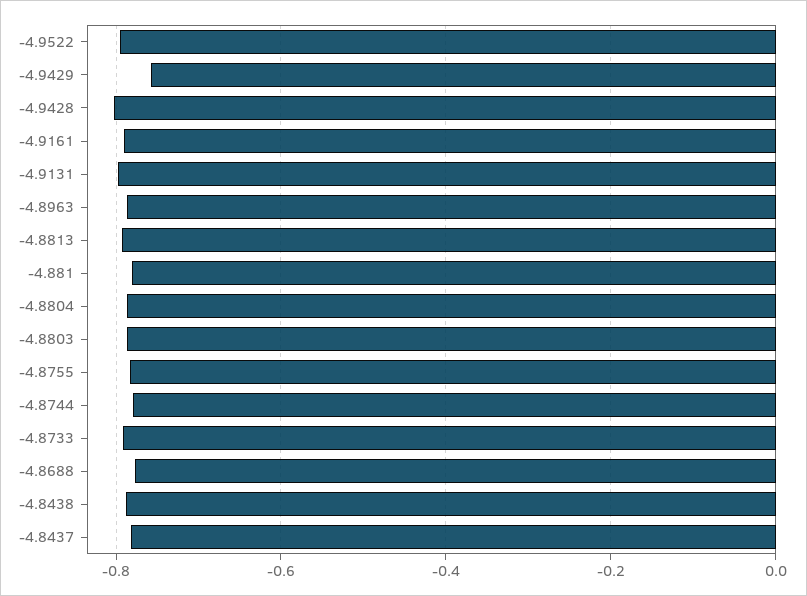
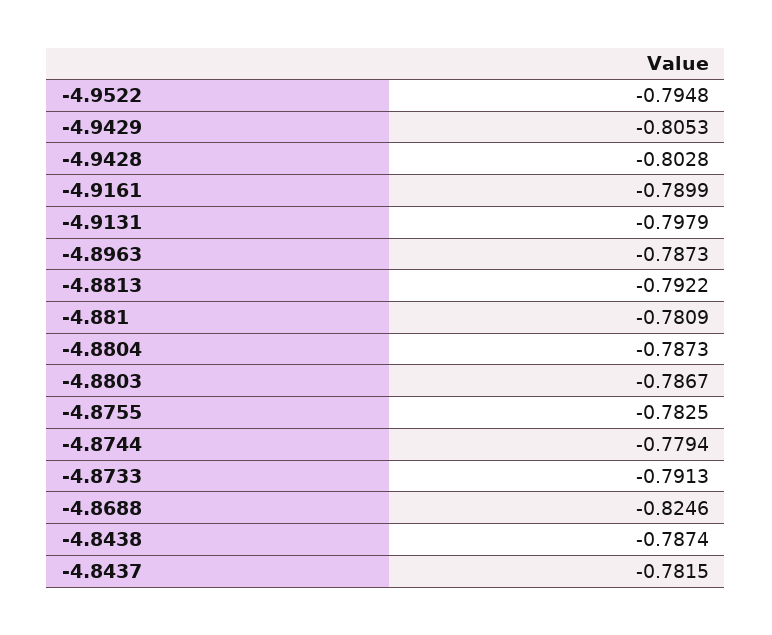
  {
    "-4.9522": -0.7948,
-   "-4.9429": -0.76,
+   "-4.9429": -0.8053,
    "-4.9428": -0.8028,
    "-4.9161": -0.7899,
    "-4.9131": -0.7979,
    "-4.8963": -0.7873,
    "-4.8813": -0.7922,
    "-4.881": -0.7809,
    "-4.8804": -0.7873,
    "-4.8803": -0.7867,
    "-4.8755": -0.7825,
    "-4.8744": -0.7794,
    "-4.8733": -0.7913,
-   "-4.8688": -0.78,
+   "-4.8688": -0.8246,
    "-4.8438": -0.7874,
    "-4.8437": -0.7815
  }

